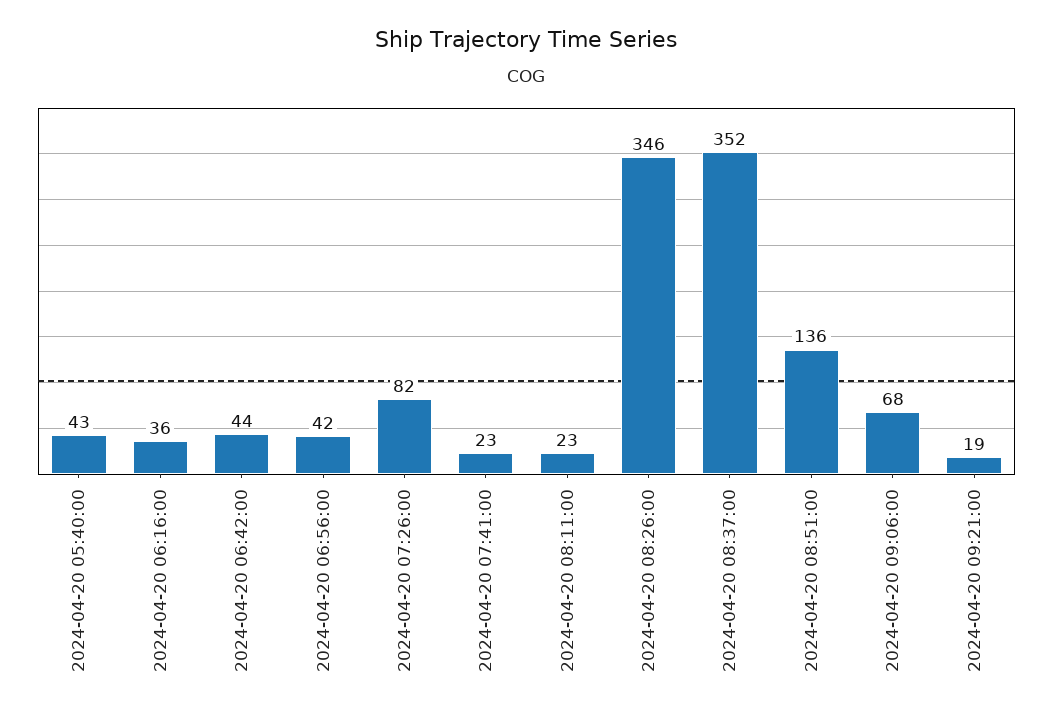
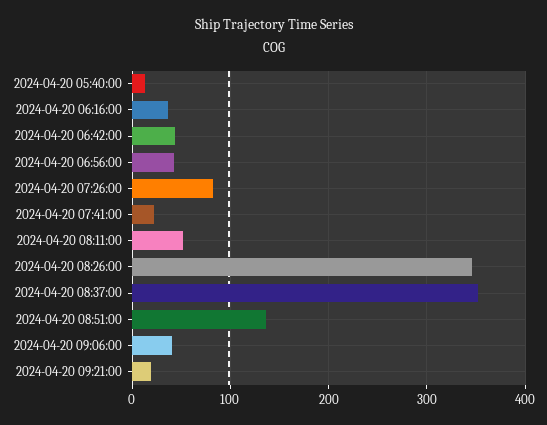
  {
-   "2024-04-20 05:40:00": 43,
+   "2024-04-20 05:40:00": 10,
    "2024-04-20 06:16:00": 36,
    "2024-04-20 06:42:00": 44,
    "2024-04-20 06:56:00": 42,
    "2024-04-20 07:26:00": 82,
    "2024-04-20 07:41:00": 23,
-   "2024-04-20 08:11:00": 23,
+   "2024-04-20 08:11:00": 50,
    "2024-04-20 08:26:00": 346,
    "2024-04-20 08:37:00": 352,
    "2024-04-20 08:51:00": 136,
-   "2024-04-20 09:06:00": 68,
+   "2024-04-20 09:06:00": 40,
    "2024-04-20 09:21:00": 19
  }

